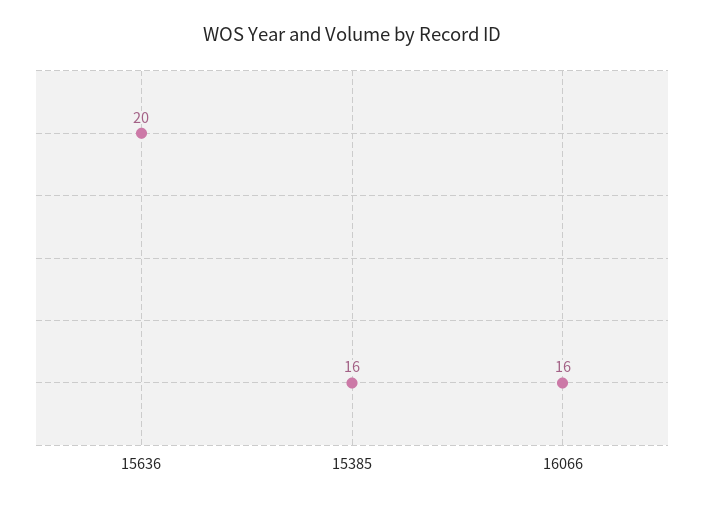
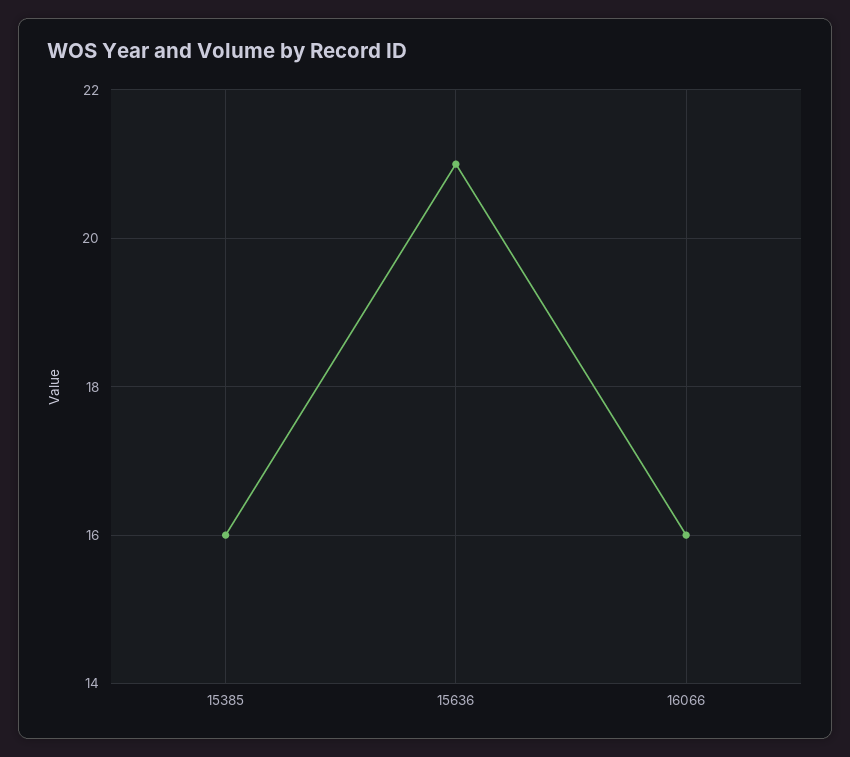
  {
-   "15636": 20,
+   "15636": 21,
    "15385": 16,
    "16066": 16
  }

